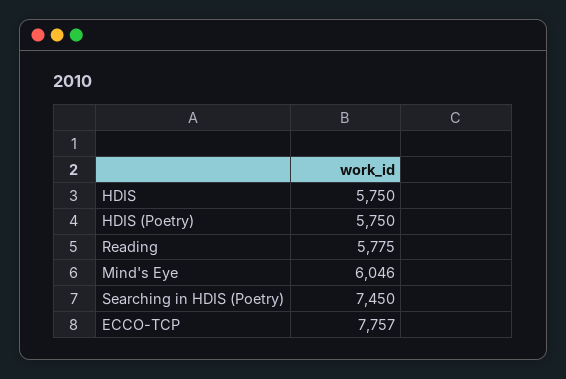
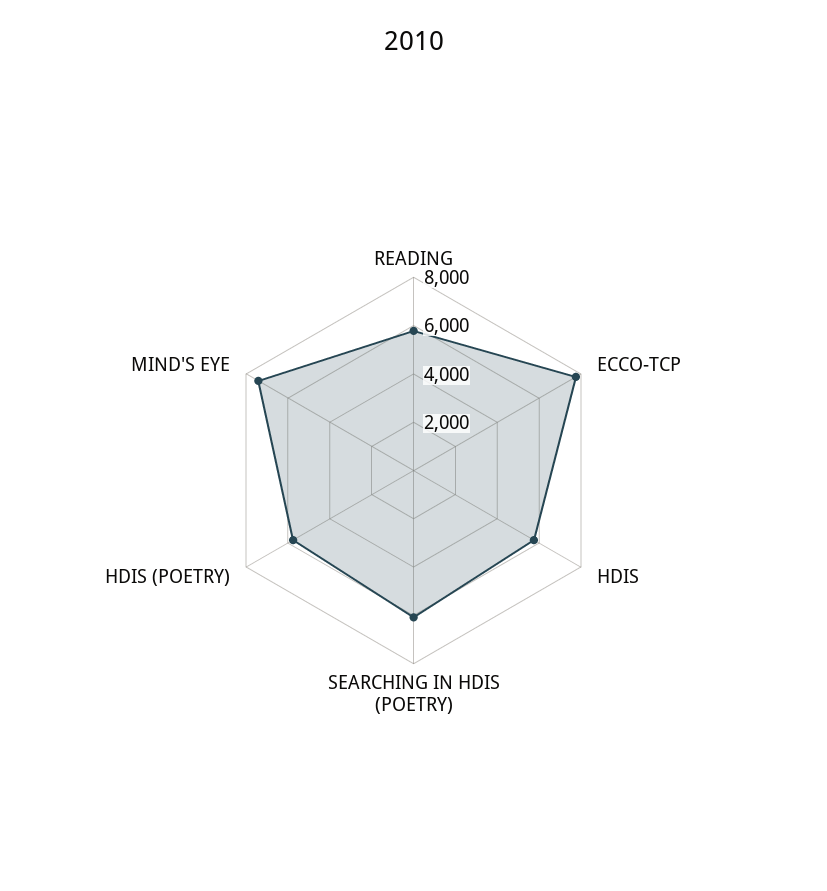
  {
    "HDIS": 5750,
    "HDIS (Poetry)": 5750,
    "Reading": 5775,
-   "Mind's Eye": 6046,
+   "Mind's Eye": 7500,
-   "Searching in HDIS (Poetry)": 7450,
+   "Searching in HDIS (Poetry)": 6000,
    "ECCO-TCP": 7757
  }

